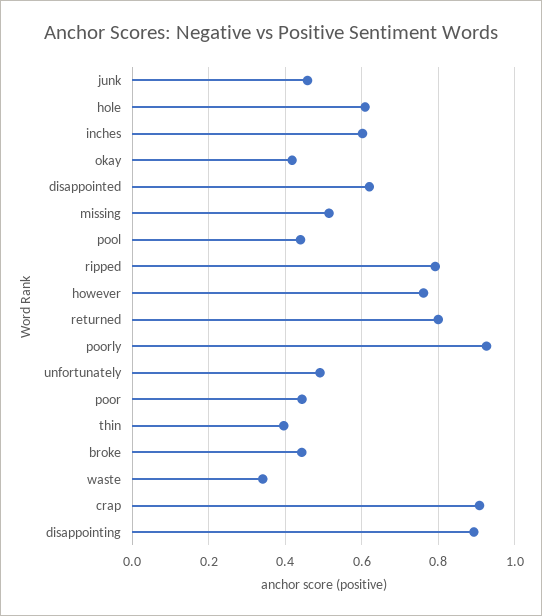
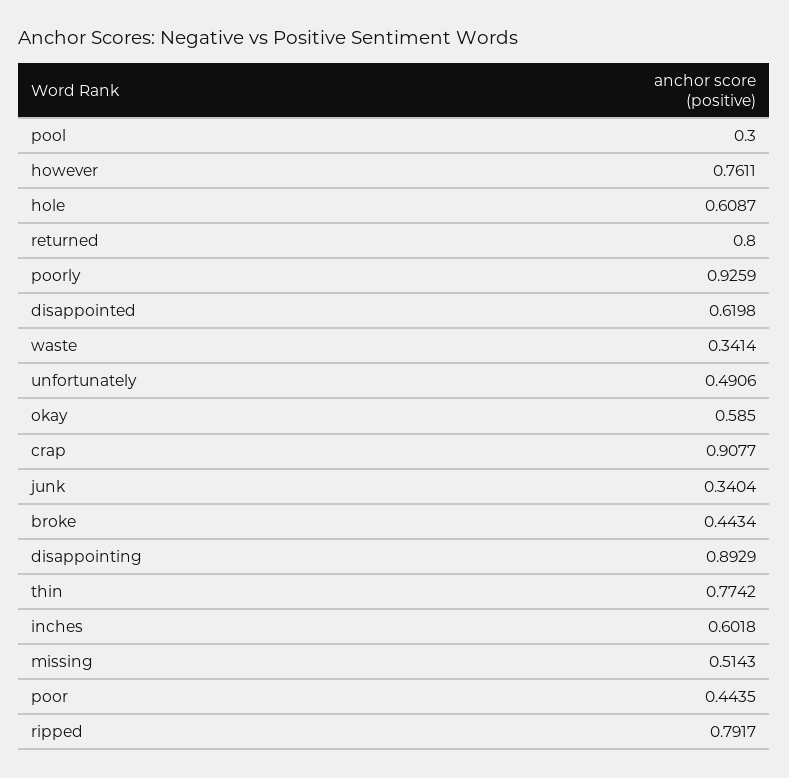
  {
-   "junk": 0.46,
+   "junk": 0.3404,
    "hole": 0.6087,
    "inches": 0.6018,
-   "okay": 0.42,
+   "okay": 0.585,
    "disappointed": 0.6198,
    "missing": 0.5143,
-   "pool": 0.44,
+   "pool": 0.3,
    "ripped": 0.7917,
    "however": 0.7611,
    "returned": 0.8,
    "poorly": 0.9259,
    "unfortunately": 0.4906,
    "poor": 0.4435,
-   "thin": 0.4,
+   "thin": 0.7742,
    "broke": 0.4434,
    "waste": 0.3414,
    "crap": 0.9077,
    "disappointing": 0.8929
  }

